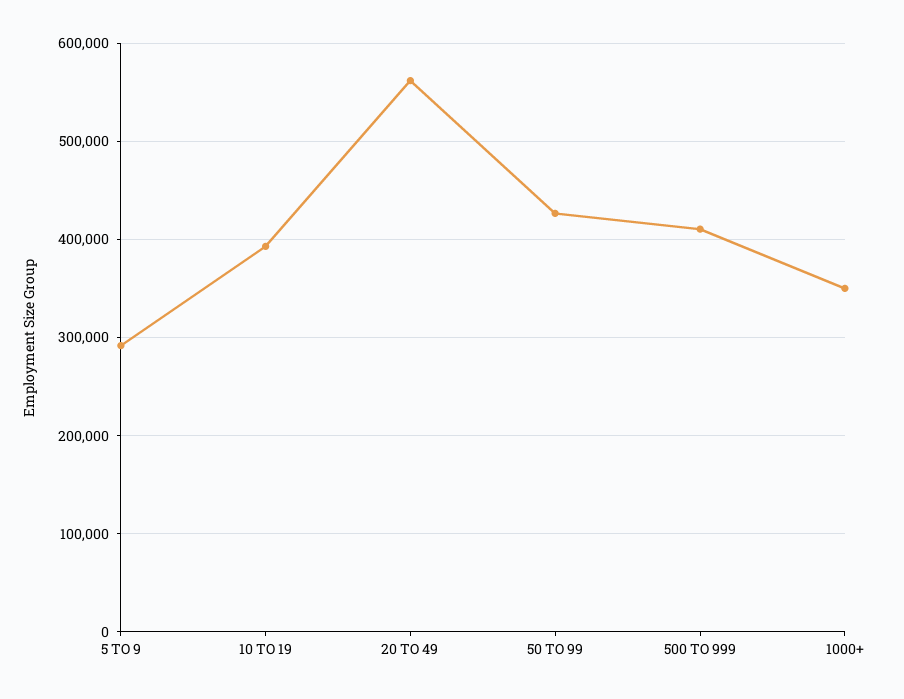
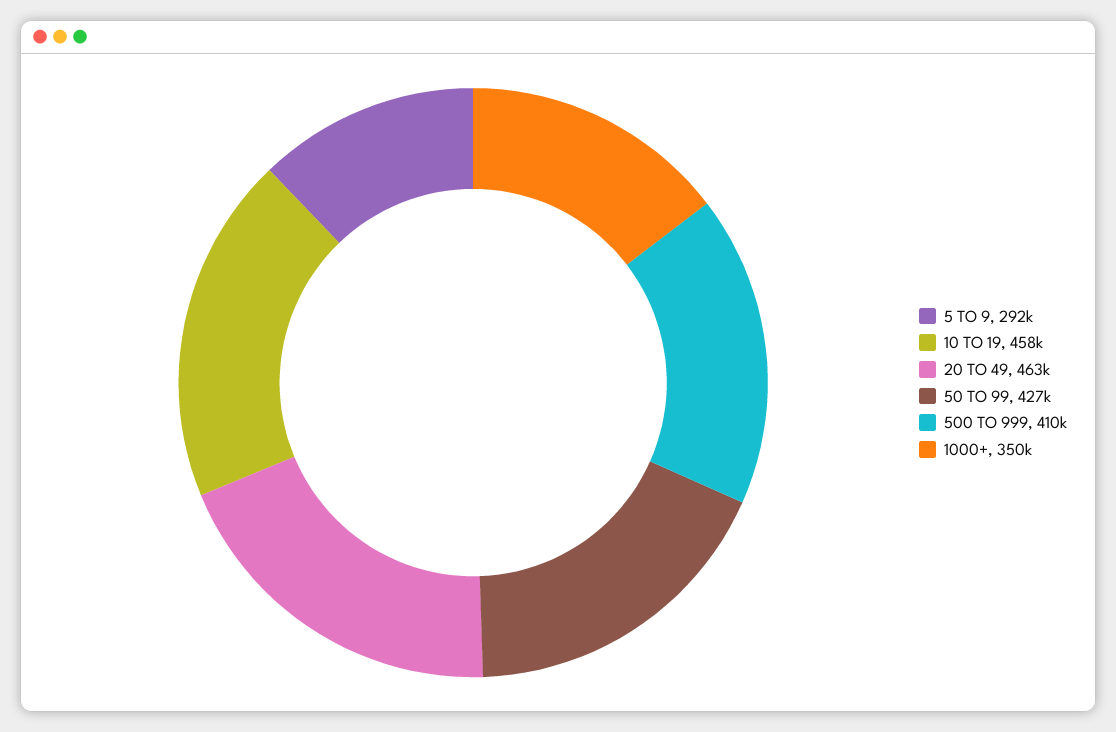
  {
    "5 TO 9": 292000,
-   "10 TO 19": 390000,
+   "10 TO 19": 458000,
-   "20 TO 49": 560000,
+   "20 TO 49": 463000,
    "50 TO 99": 427000,
    "500 TO 999": 410000,
    "1000+": 350000
  }

